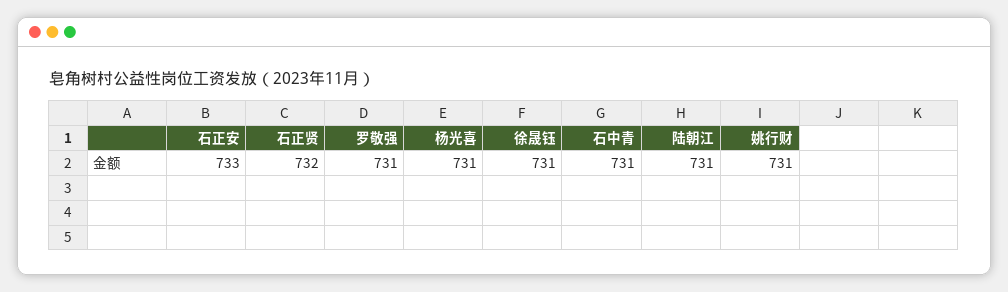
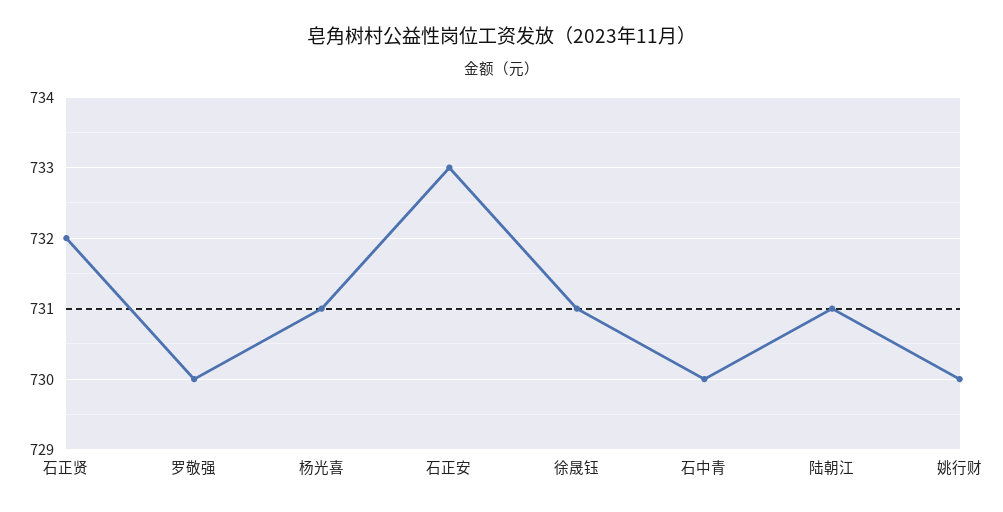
  {
    "石正安": 733,
    "石正贤": 732,
-   "罗敬强": 731,
+   "罗敬强": 730,
    "杨光喜": 731,
    "徐晟钰": 731,
-   "石中青": 731,
+   "石中青": 730,
    "陆朝江": 731,
-   "姚行财": 731
+   "姚行财": 730
  }

